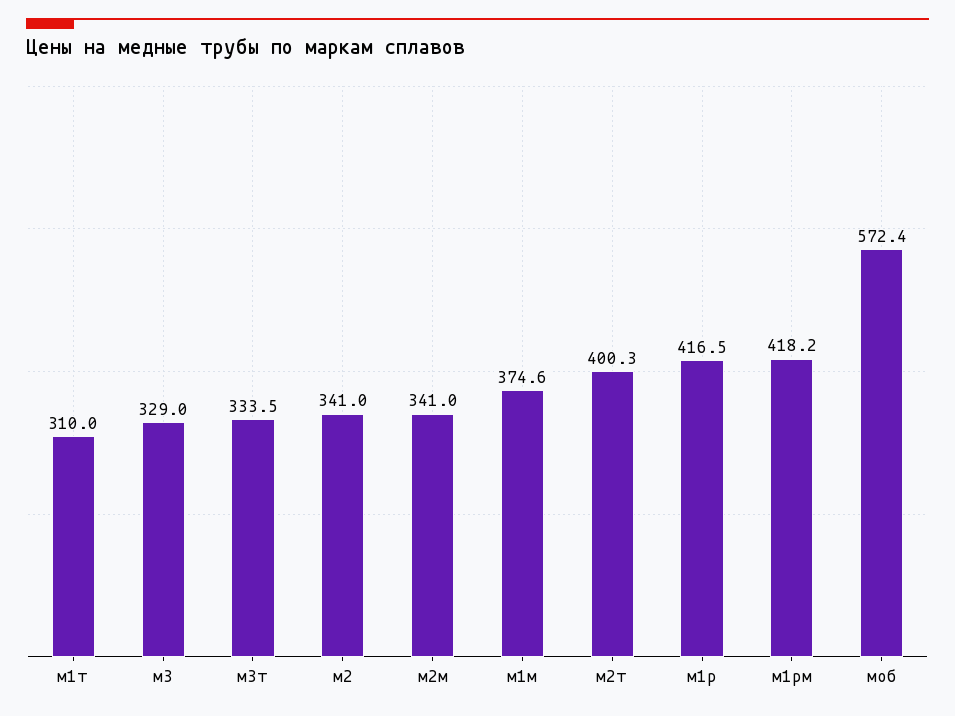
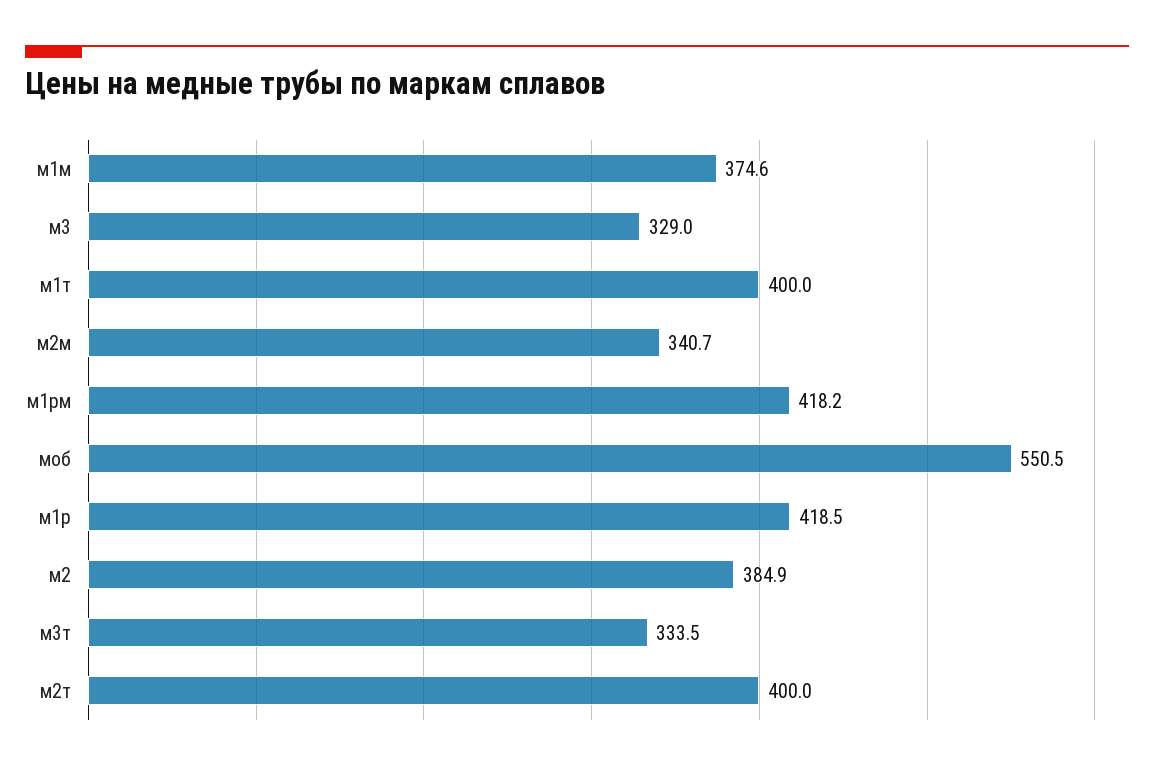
  {
-   "м1т": 310,
+   "м1т": 400,
    "м3": 329,
    "м3т": 333.5,
-   "м2": 341,
+   "м2": 384.9,
-   "м2м": 341,
+   "м2м": 340.7,
    "м1м": 374.6,
-   "м2т": 400.3,
+   "м2т": 400,
-   "м1р": 416.5,
+   "м1р": 418.5,
    "м1рм": 418.2,
-   "моб": 572.4
+   "моб": 550.5
  }

